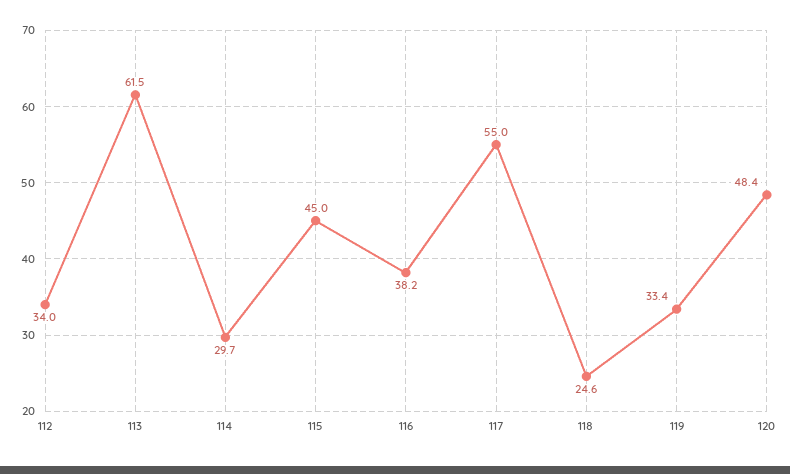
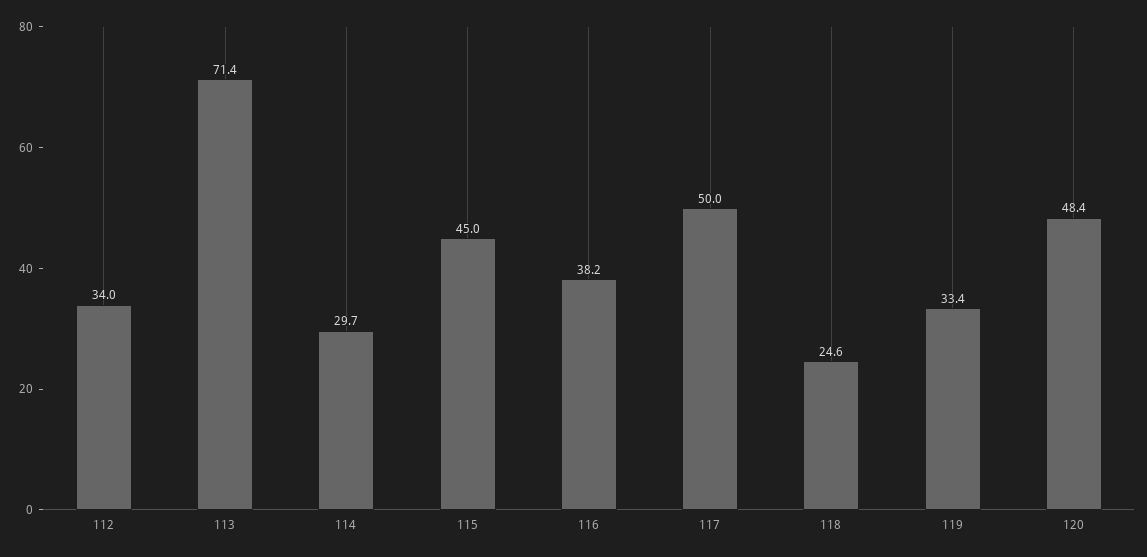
  {
    "112": 34,
-   "113": 61.5,
+   "113": 71.4,
    "114": 29.7,
    "115": 45,
    "116": 38.2,
-   "117": 55,
+   "117": 50,
    "118": 24.6,
    "119": 33.4,
    "120": 48.4
  }

